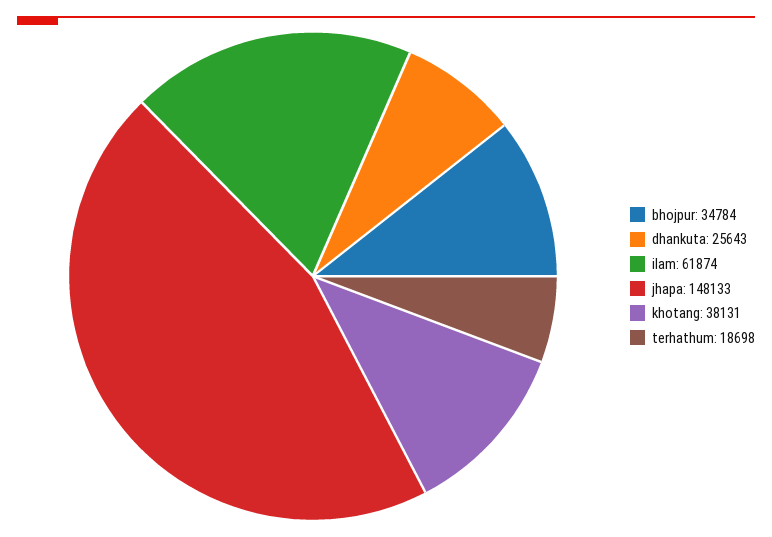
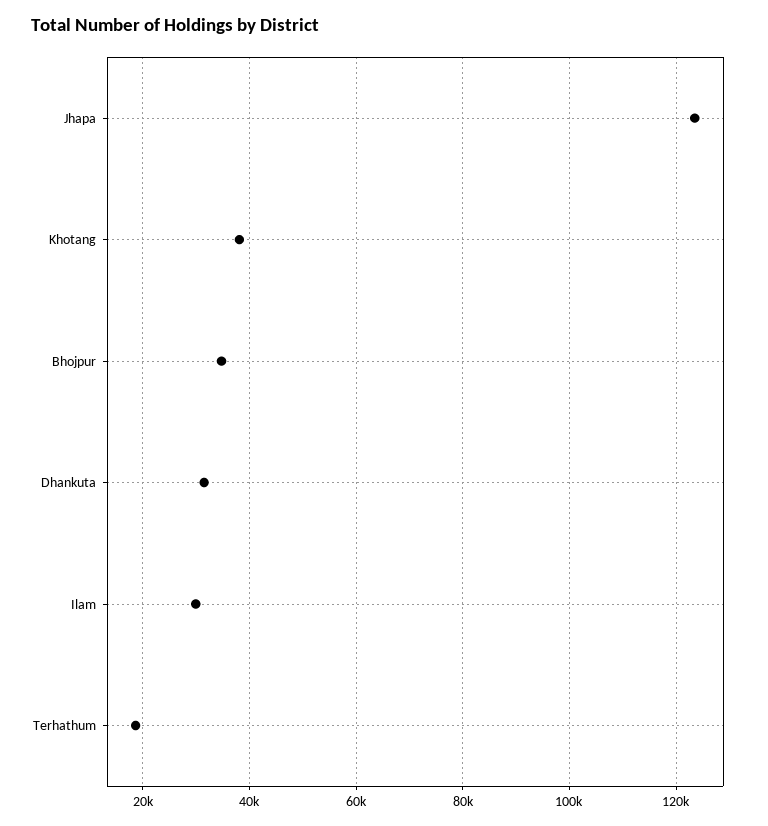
  {
    "bhojpur": 34784,
-   "dhankuta": 25643,
+   "dhankuta": 32000,
-   "ilam": 61874,
+   "ilam": 30000,
-   "jhapa": 148133,
+   "jhapa": 124000,
    "khotang": 38131,
    "terhathum": 18698
  }

